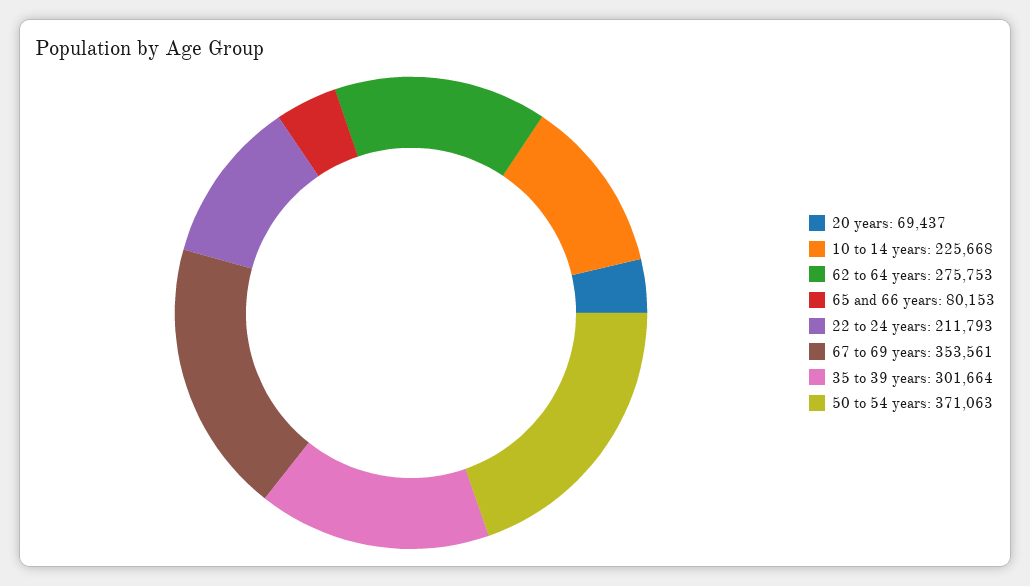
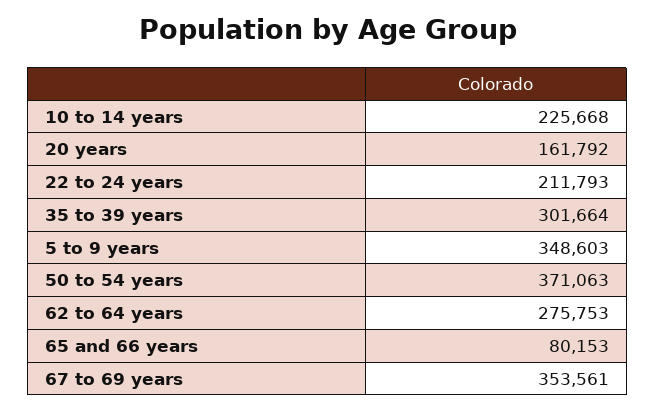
  {
-   "20 years": 69437,
+   "20 years": 161792,
    "10 to 14 years": 225668,
    "62 to 64 years": 275753,
    "65 and 66 years": 80153,
    "22 to 24 years": 211793,
    "67 to 69 years": 353561,
    "35 to 39 years": 301664,
-   "50 to 54 years": 371063
+   "50 to 54 years": 371063,
+   "5 to 9 years": 348603
  }

